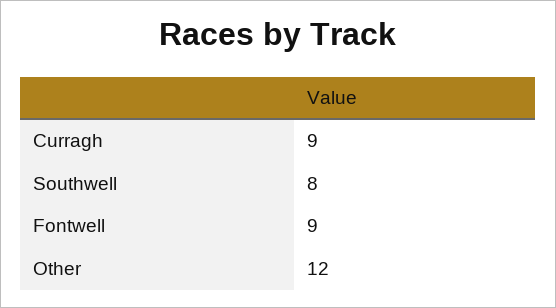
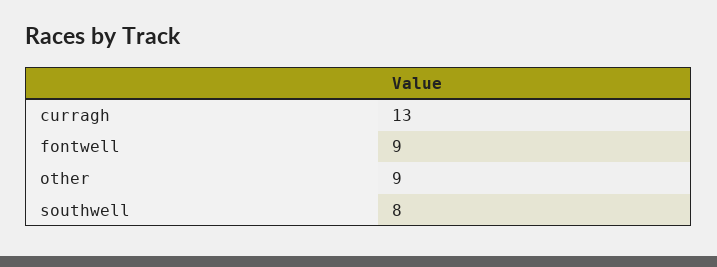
  {
-   "Curragh": 9,
+   "Curragh": 13,
    "Southwell": 8,
    "Fontwell": 9,
-   "Other": 12
+   "Other": 9
  }

